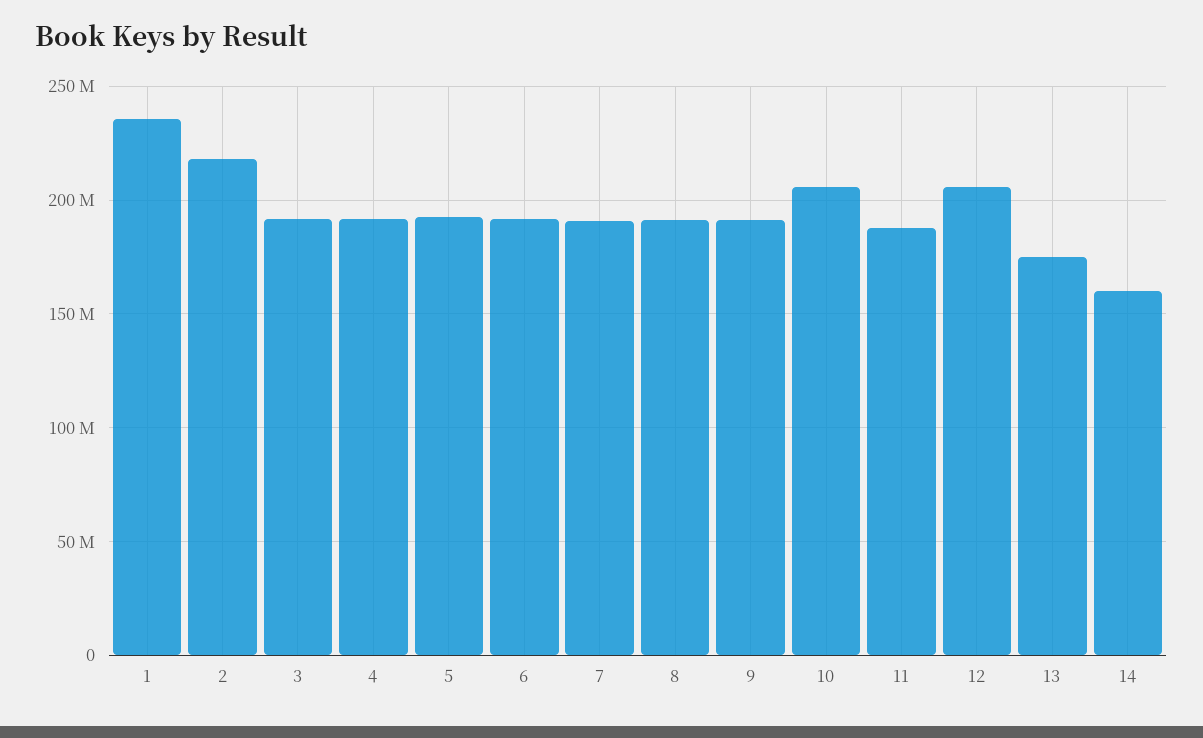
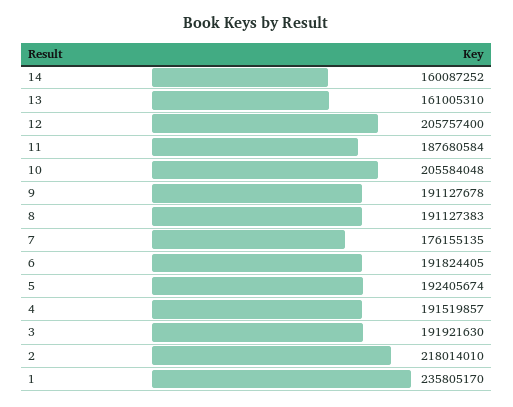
  {
    "1": 235805170,
    "2": 218014010,
    "3": 191921630,
    "4": 191519857,
    "5": 192405674,
    "6": 191824405,
-   "7": 190000000,
+   "7": 176155135,
    "8": 191127383,
    "9": 191127678,
    "10": 205584048,
    "11": 187680584,
    "12": 205757400,
-   "13": 175000000,
+   "13": 161005310,
    "14": 160087252
  }

